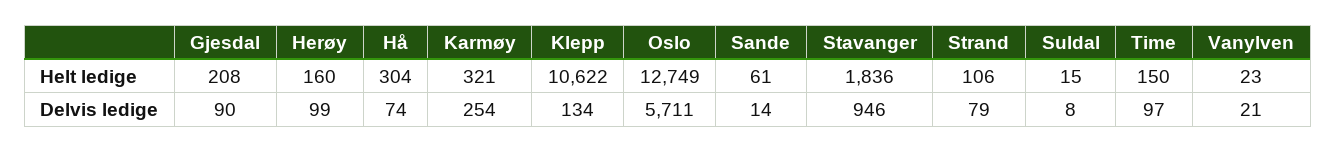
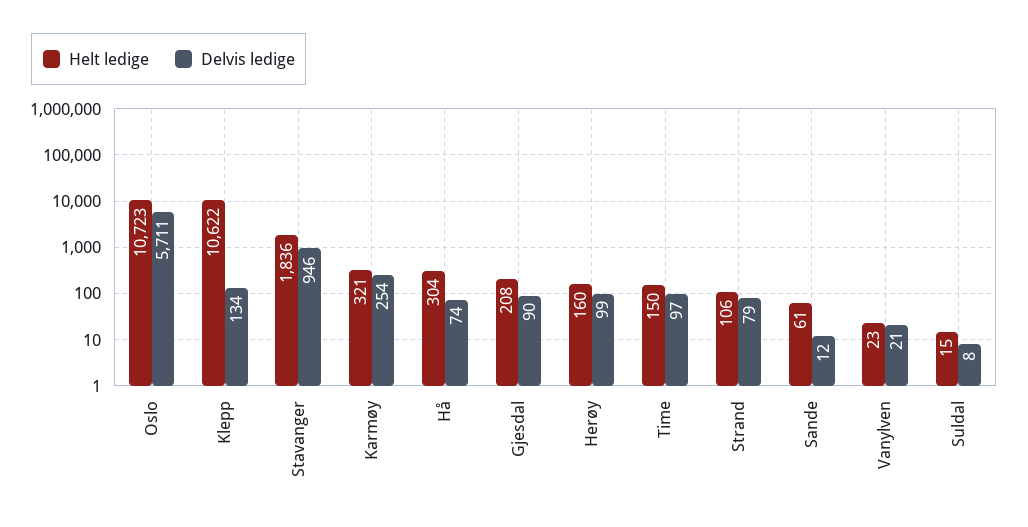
  {
    "Helt ledige": {
      "Gjesdal": 208,
      "Herøy": 160,
      "Hå": 304,
      "Karmøy": 321,
      "Klepp": 10622,
-     "Oslo": 12749,
+     "Oslo": 10723,
      "Sande": 61,
      "Stavanger": 1836,
      "Strand": 106,
      "Suldal": 15,
      "Time": 150,
      "Vanylven": 23
    },
    "Delvis ledige": {
      "Gjesdal": 90,
      "Herøy": 99,
      "Hå": 74,
      "Karmøy": 254,
      "Klepp": 134,
      "Oslo": 5711,
-     "Sande": 14,
+     "Sande": 12,
      "Stavanger": 946,
      "Strand": 79,
      "Suldal": 8,
      "Time": 97,
      "Vanylven": 21
    }
  }

